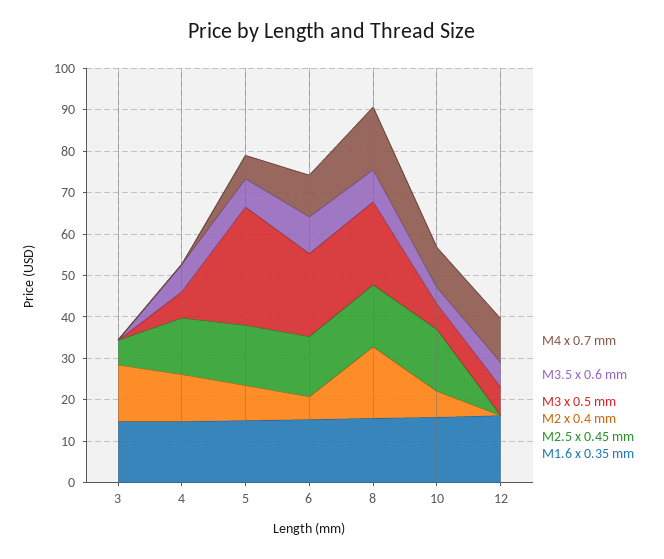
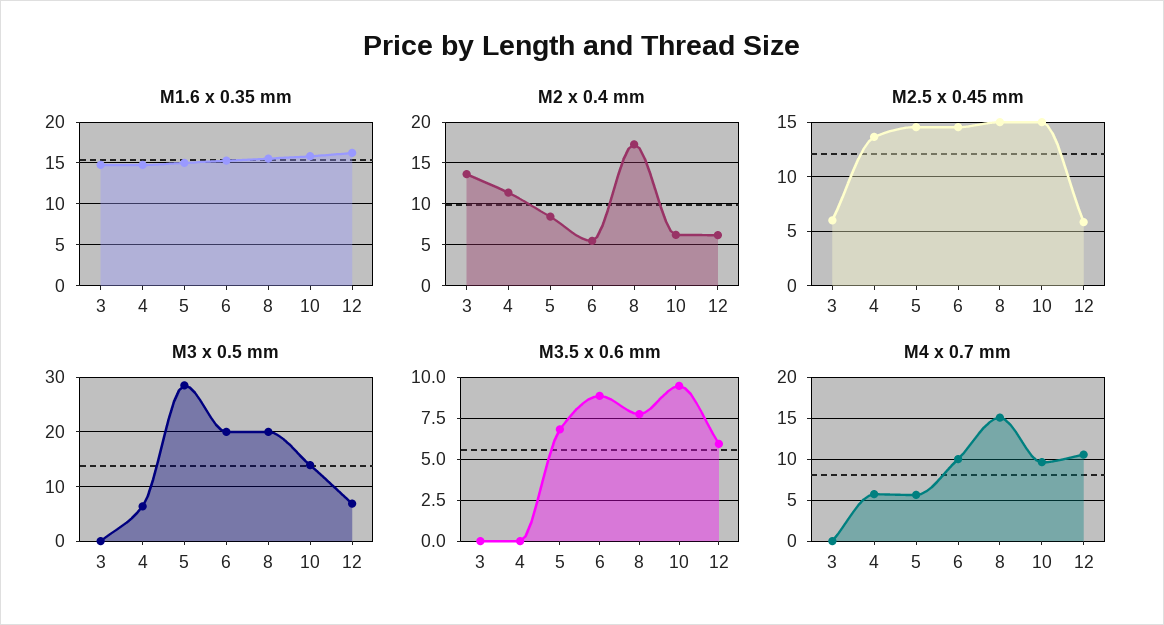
  {
    "M4 x 0.7 mm": {
      "3": 0,
-     "4": 0,
+     "4": 6,
      "5": 6,
      "6": 10,
      "8": 15,
      "10": 10,
      "12": 11
    },
    "M3.5 x 0.6 mm": {
      "3": 0,
-     "4": 6,
+     "4": 0,
      "5": 7,
      "6": 9,
      "8": 8,
-     "10": 4,
+     "10": 9.5,
      "12": 6
    },
    "M3 x 0.5 mm": {
      "3": 0,
      "4": 6,
      "5": 28,
      "6": 20,
      "8": 20,
-     "10": 6,
+     "10": 14,
      "12": 6
    },
    "M2 x 0.4 mm": {
      "3": 14,
      "4": 11,
      "5": 8,
      "6": 5,
      "8": 17,
      "10": 6,
-     "12": 0
+     "12": 6
    },
    "M2.5 x 0.45 mm": {
      "3": 6,
      "4": 14,
      "5": 15,
      "6": 15,
      "8": 15,
      "10": 15,
-     "12": 0
+     "12": 6
    },
    "M1.6 x 0.35 mm": {
      "3": 15,
      "4": 15,
      "5": 15,
      "6": 15,
      "8": 16,
      "10": 16,
      "12": 16
    }
  }

